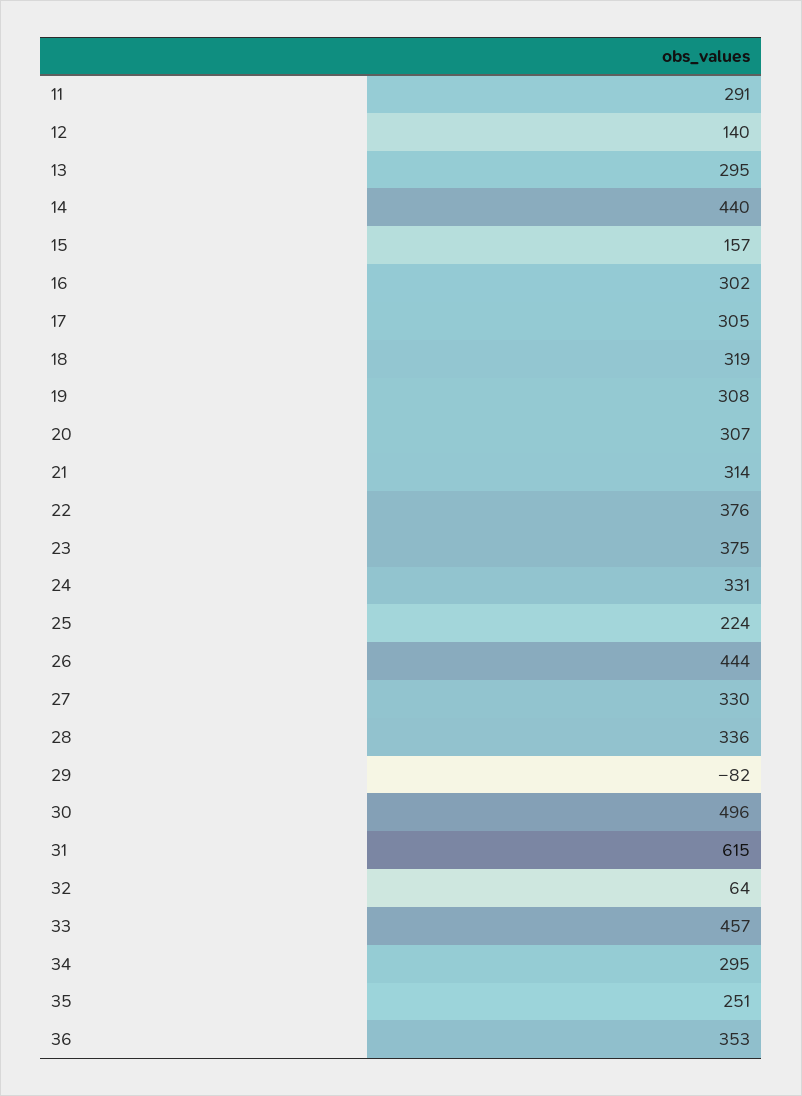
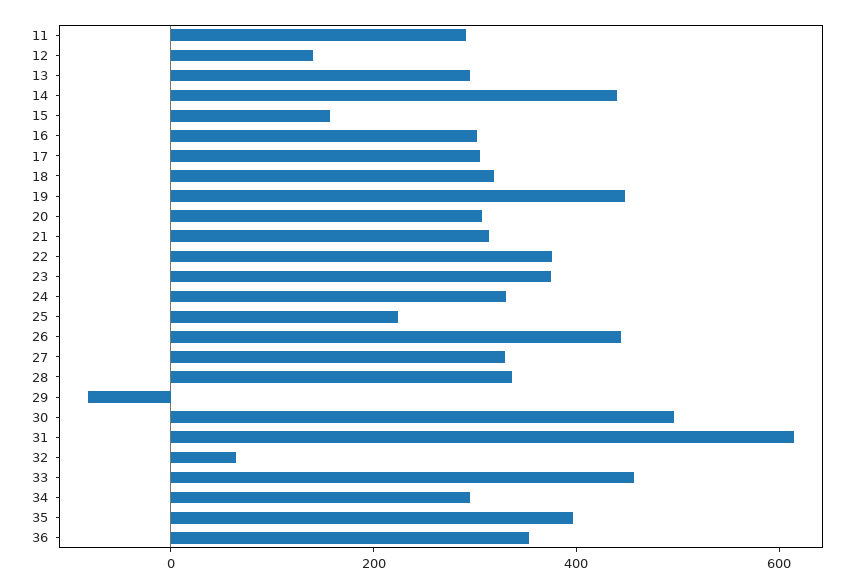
  {
    "11": 291,
    "12": 140,
    "13": 295,
    "14": 440,
    "15": 157,
    "16": 302,
    "17": 305,
    "18": 319,
-   "19": 308,
+   "19": 450,
    "20": 307,
    "21": 314,
    "22": 376,
    "23": 375,
    "24": 331,
    "25": 224,
    "26": 444,
    "27": 330,
    "28": 336,
    "29": -82,
    "30": 496,
    "31": 615,
    "32": 64,
    "33": 457,
    "34": 295,
-   "35": 251,
+   "35": 400,
    "36": 353
  }

